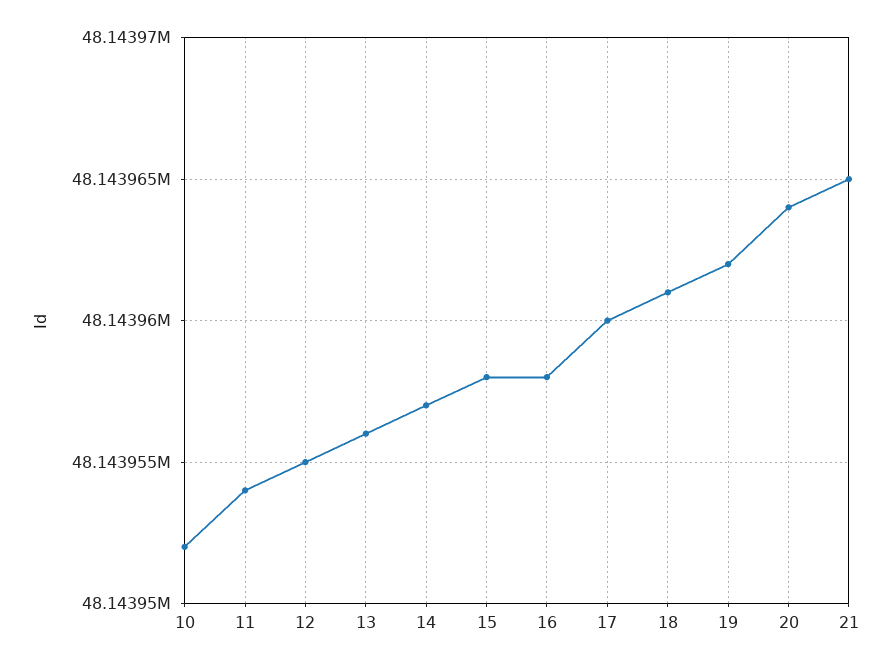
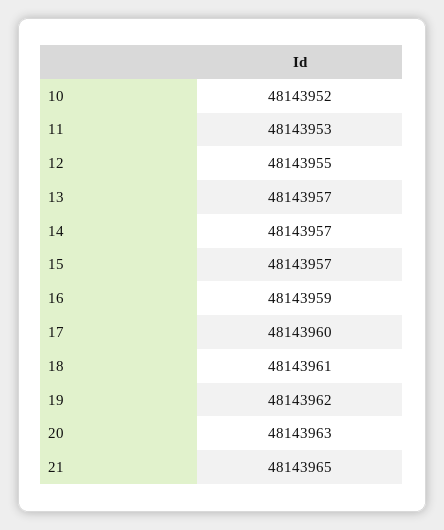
  {
    "10": 48143952,
-   "11": 48143954,
+   "11": 48143953,
    "12": 48143955,
-   "13": 48143956,
+   "13": 48143957,
    "14": 48143957,
-   "15": 48143958,
+   "15": 48143957,
-   "16": 48143958,
+   "16": 48143959,
    "17": 48143960,
    "18": 48143961,
    "19": 48143962,
-   "20": 48143964,
+   "20": 48143963,
    "21": 48143965
  }

